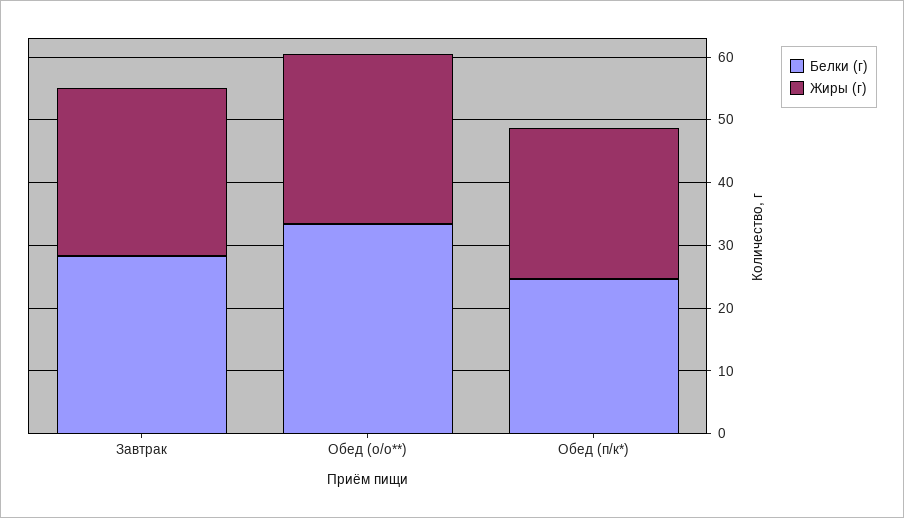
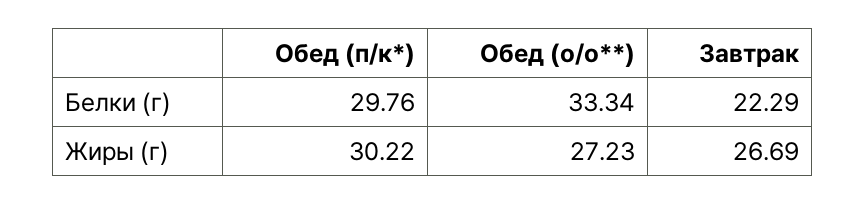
  {
    "Белки (г)": {
-     "Завтрак": 28,
+     "Завтрак": 22.29,
      "Обед (о/о**)": 33.34,
-     "Обед (п/к*)": 24
+     "Обед (п/к*)": 29.76
    },
    "Жиры (г)": {
      "Завтрак": 26.69,
      "Обед (о/о**)": 27.23,
-     "Обед (п/к*)": 24
+     "Обед (п/к*)": 30.22
    }
  }

